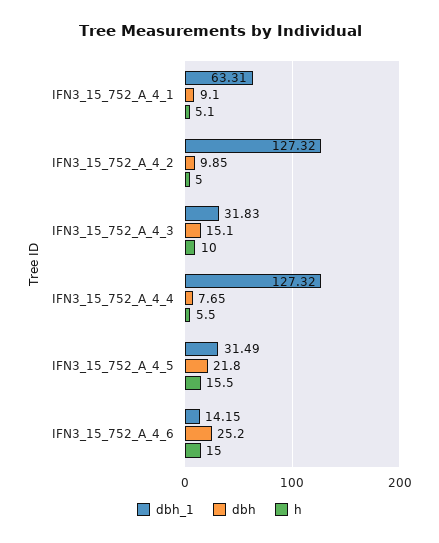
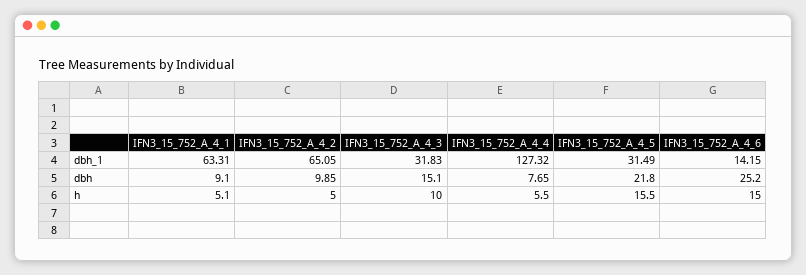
  {
    "dbh_1": {
      "IFN3_15_752_A_4_1": 63.31,
-     "IFN3_15_752_A_4_2": 127.32,
+     "IFN3_15_752_A_4_2": 65.05,
      "IFN3_15_752_A_4_3": 31.83,
      "IFN3_15_752_A_4_4": 127.32,
      "IFN3_15_752_A_4_5": 31.49,
      "IFN3_15_752_A_4_6": 14.15
    },
    "dbh": {
      "IFN3_15_752_A_4_1": 9.1,
      "IFN3_15_752_A_4_2": 9.85,
      "IFN3_15_752_A_4_3": 15.1,
      "IFN3_15_752_A_4_4": 7.65,
      "IFN3_15_752_A_4_5": 21.8,
      "IFN3_15_752_A_4_6": 25.2
    },
    "h": {
      "IFN3_15_752_A_4_1": 5.1,
      "IFN3_15_752_A_4_2": 5,
      "IFN3_15_752_A_4_3": 10,
      "IFN3_15_752_A_4_4": 5.5,
      "IFN3_15_752_A_4_5": 15.5,
      "IFN3_15_752_A_4_6": 15
    }
  }

